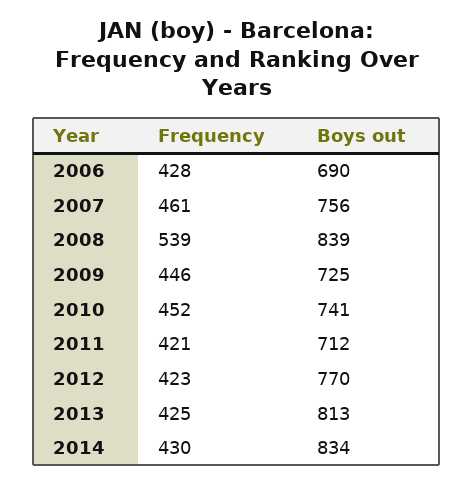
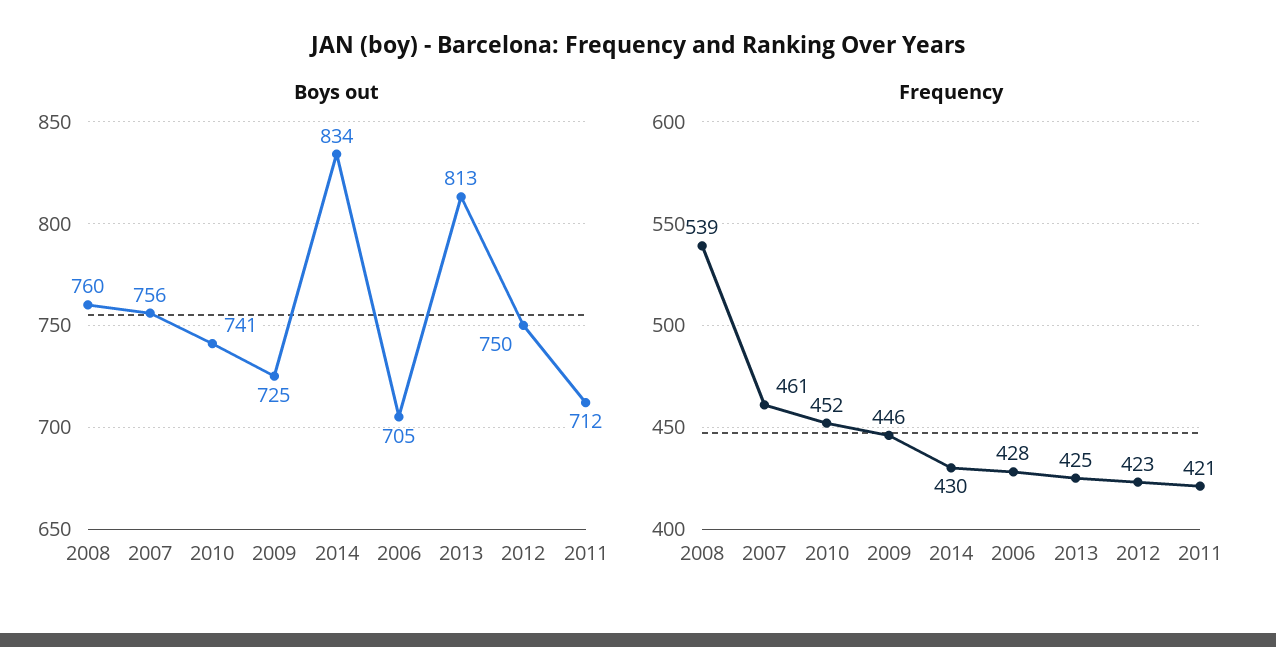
  {
    "Frequency": {
      "2006": 428,
      "2007": 461,
      "2008": 539,
      "2009": 446,
      "2010": 452,
      "2011": 421,
      "2012": 423,
      "2013": 425,
      "2014": 430
    },
    "Boys out": {
-     "2006": 690,
+     "2006": 705,
      "2007": 756,
-     "2008": 839,
+     "2008": 760,
      "2009": 725,
      "2010": 741,
      "2011": 712,
-     "2012": 770,
+     "2012": 750,
      "2013": 813,
      "2014": 834
    }
  }

